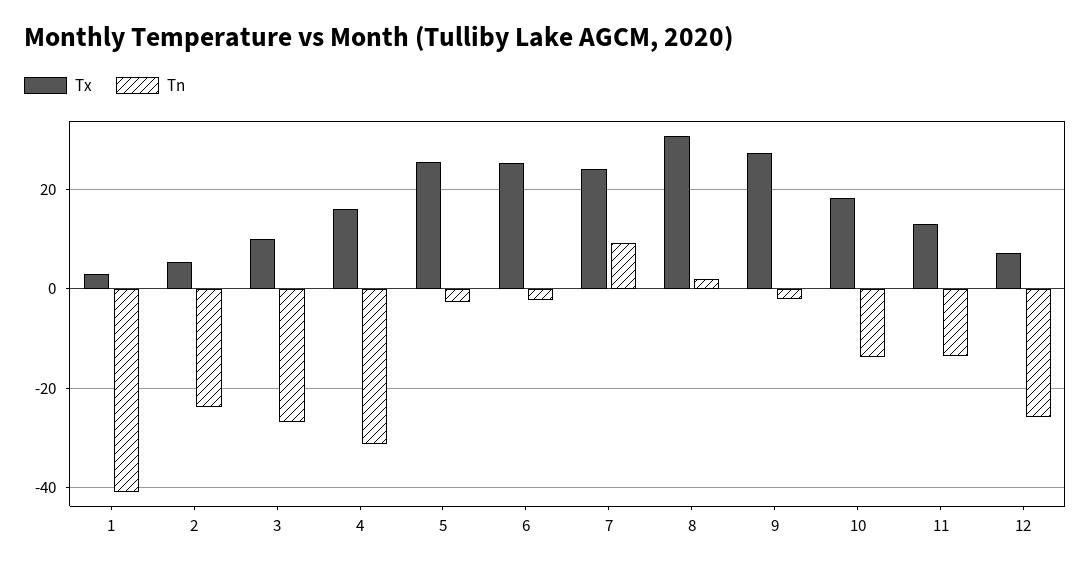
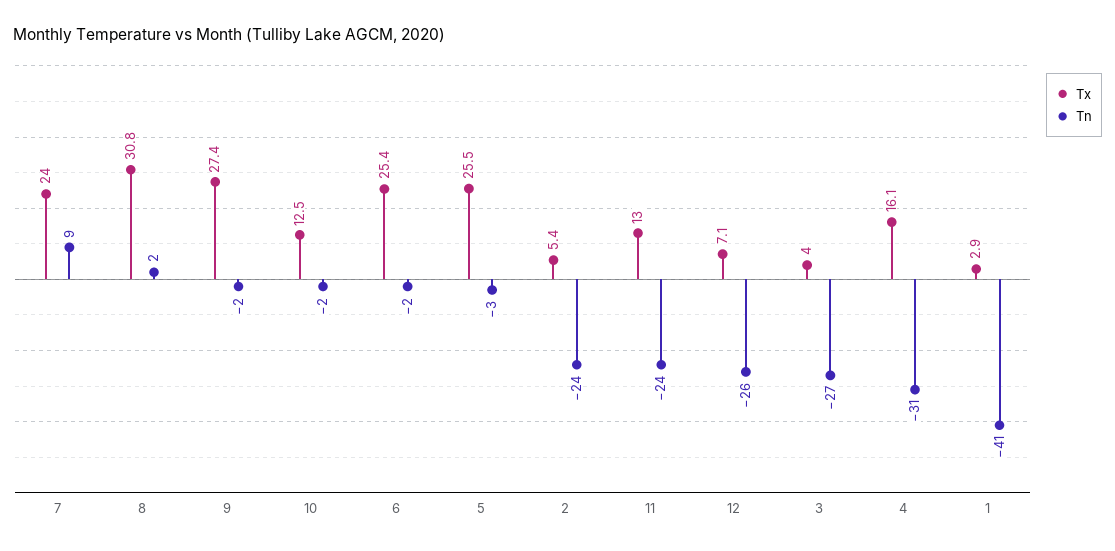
  {
    "Tx": {
      "1": 2.9,
      "2": 5.4,
-     "3": 10,
+     "3": 4,
      "4": 16.1,
      "5": 25.5,
      "6": 25.4,
      "7": 24,
      "8": 30.8,
      "9": 27.4,
-     "10": 18,
+     "10": 12.5,
      "11": 13,
      "12": 7.1
    },
    "Tn": {
      "1": -41,
      "2": -24,
      "3": -27,
      "4": -31,
      "5": -3,
      "6": -2,
      "7": 9,
      "8": 2,
      "9": -2,
-     "10": -14,
+     "10": -2,
-     "11": -14,
+     "11": -24,
      "12": -26
    }
  }

